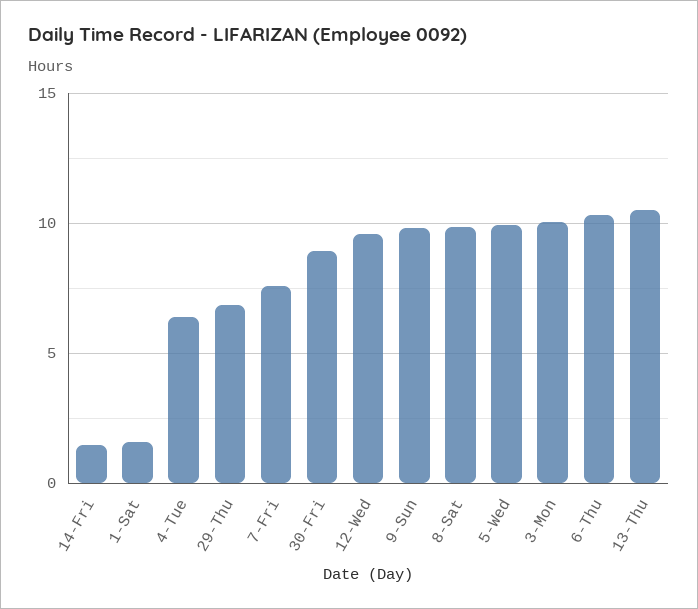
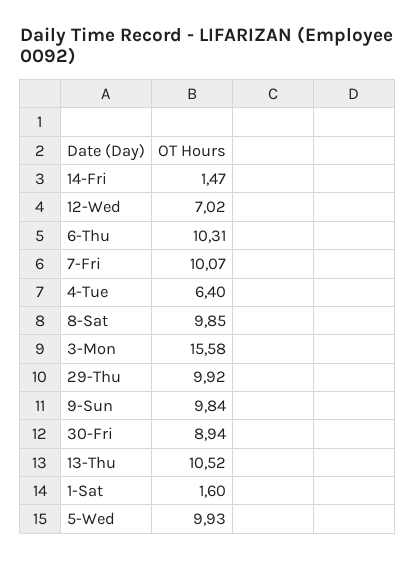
  {
    "14-Fri": 1.47,
    "1-Sat": 1.6,
    "4-Tue": 6.4,
-   "29-Thu": 7,
+   "29-Thu": 9.92,
-   "7-Fri": 7.5,
+   "7-Fri": 10.07,
    "30-Fri": 8.94,
-   "12-Wed": 9.5,
+   "12-Wed": 7.02,
    "9-Sun": 9.84,
    "8-Sat": 9.85,
    "5-Wed": 9.93,
-   "3-Mon": 10,
+   "3-Mon": 15.58,
    "6-Thu": 10.31,
    "13-Thu": 10.52
  }

